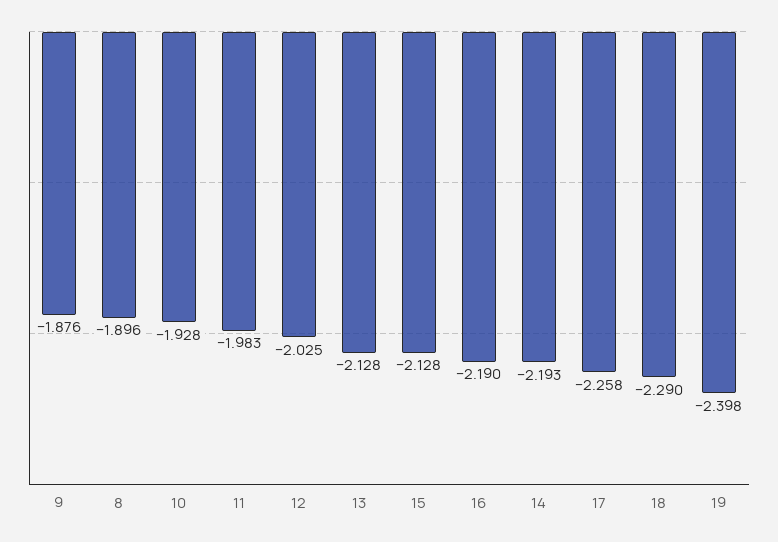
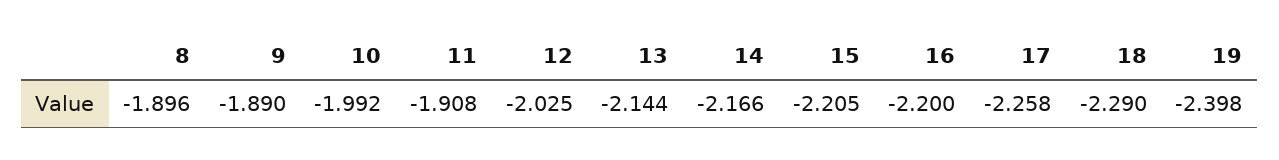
  {
-   "9": -1.876,
+   "9": -1.89,
    "8": -1.896,
-   "10": -1.928,
+   "10": -1.992,
-   "11": -1.983,
+   "11": -1.908,
    "12": -2.025,
-   "13": -2.128,
+   "13": -2.144,
-   "15": -2.128,
+   "15": -2.205,
-   "16": -2.19,
+   "16": -2.2,
-   "14": -2.193,
+   "14": -2.166,
    "17": -2.258,
    "18": -2.29,
    "19": -2.398
  }

